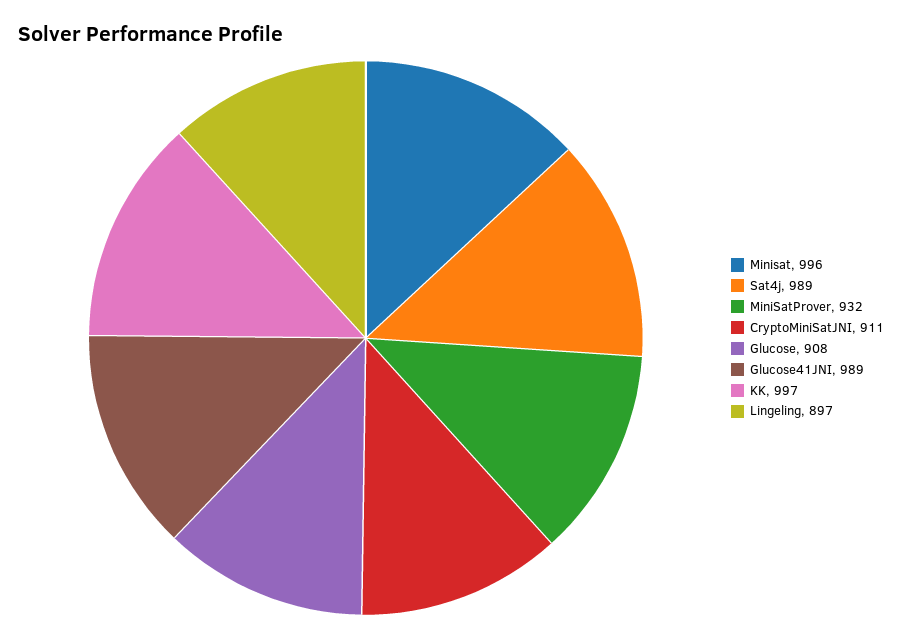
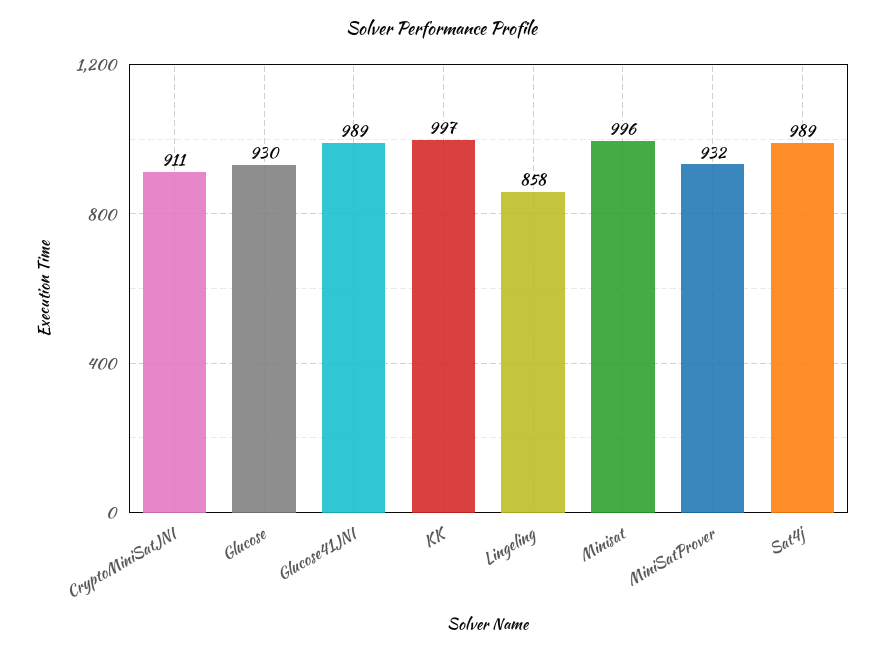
  {
    "Minisat": 996,
    "Sat4j": 989,
    "MiniSatProver": 932,
    "CryptoMiniSatJNI": 911,
-   "Glucose": 908,
+   "Glucose": 930,
    "Glucose41JNI": 989,
    "KK": 997,
-   "Lingeling": 897
+   "Lingeling": 858
  }

